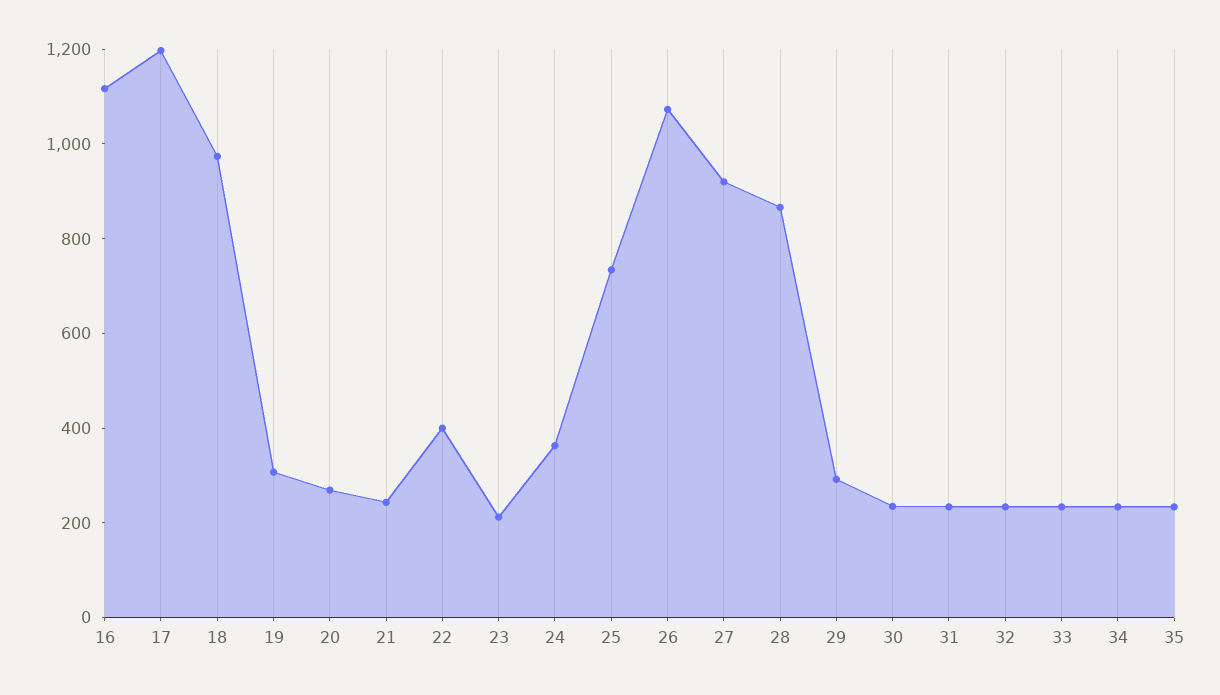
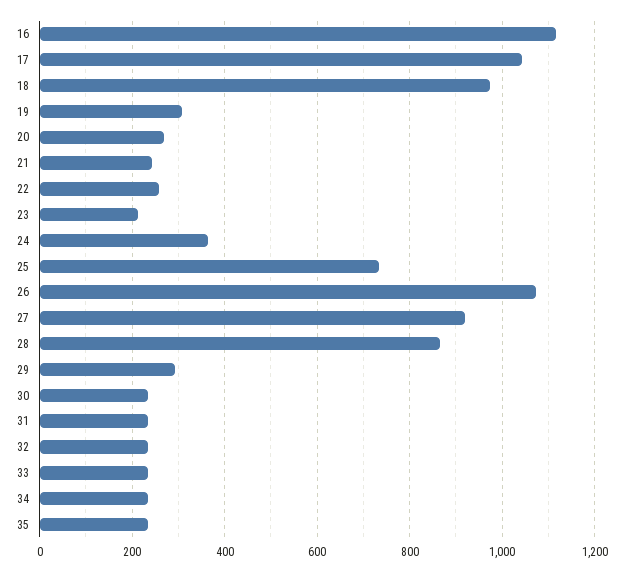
  {
    "16": 1120,
-   "17": 1200,
+   "17": 1040,
    "18": 980,
    "19": 300,
    "20": 260,
    "21": 240,
-   "22": 400,
+   "22": 260,
    "23": 220,
    "24": 360,
    "25": 740,
    "26": 1080,
    "27": 920,
    "28": 860,
    "29": 300,
    "30": 240,
    "31": 240,
    "32": 240,
    "33": 240,
    "34": 240,
    "35": 240
  }

